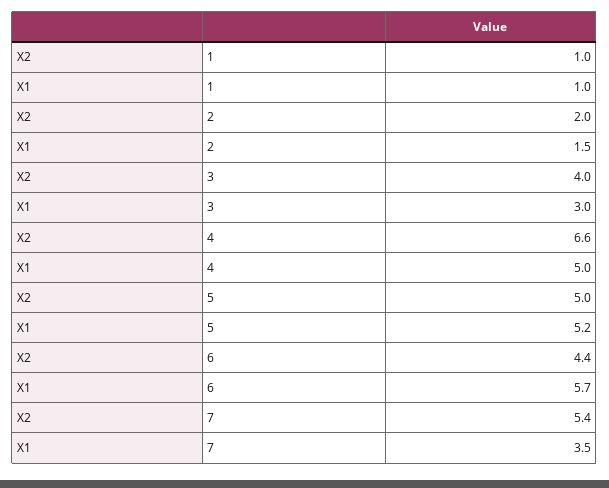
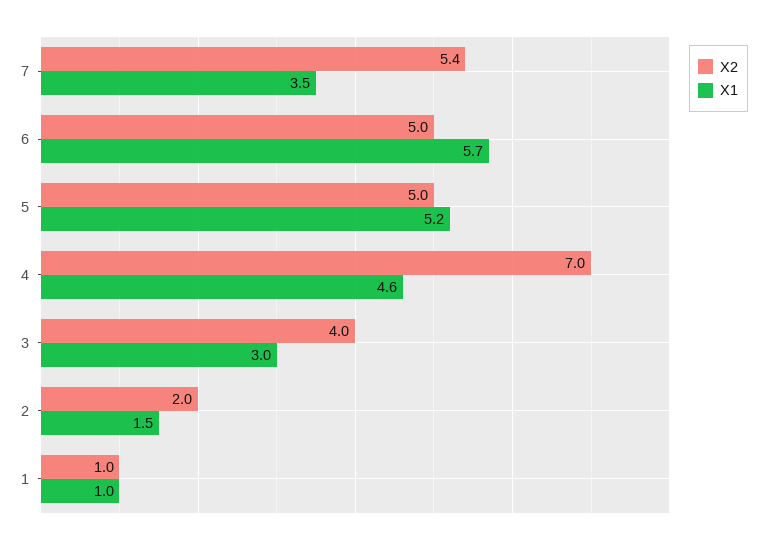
  {
    "X2": {
      "1": 1,
      "2": 2,
      "3": 4,
-     "4": 6.6,
+     "4": 7,
      "5": 5,
-     "6": 4.4,
+     "6": 5,
      "7": 5.4
    },
    "X1": {
      "1": 1,
      "2": 1.5,
      "3": 3,
-     "4": 5,
+     "4": 4.6,
      "5": 5.2,
      "6": 5.7,
      "7": 3.5
    }
  }

